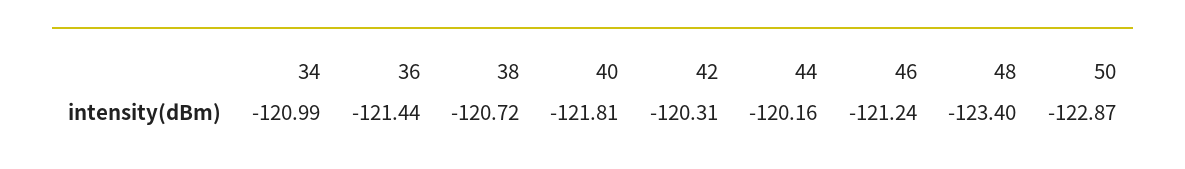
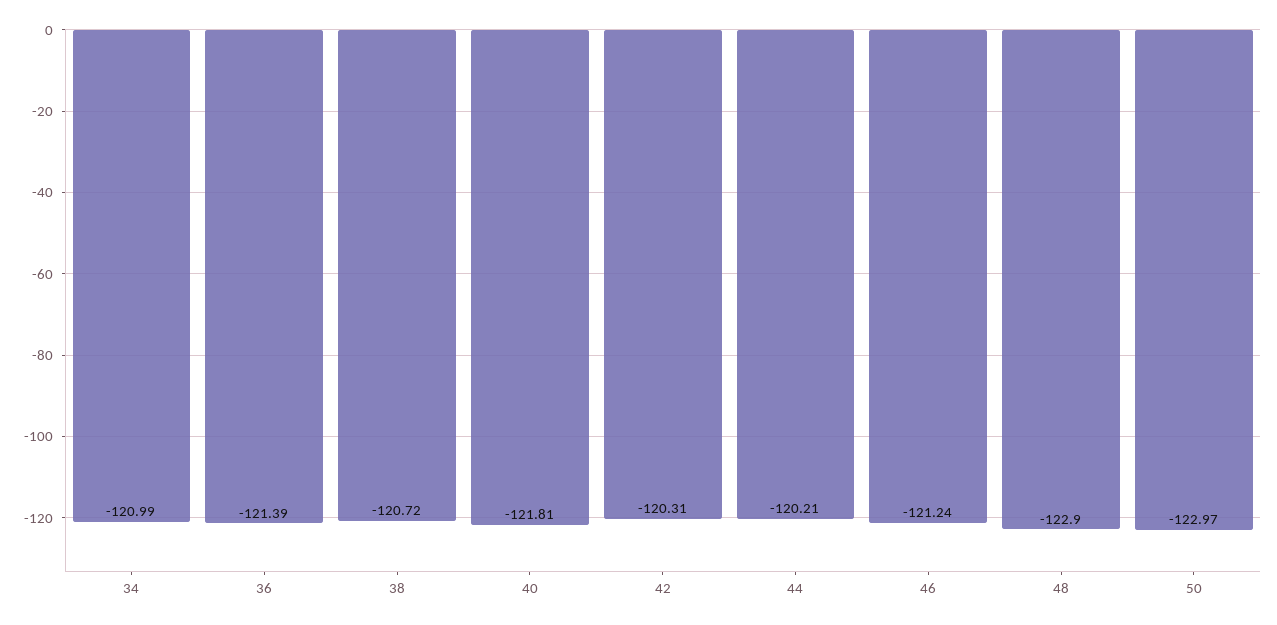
  {
    "34": -120.99,
-   "36": -121.44,
+   "36": -121.39,
    "38": -120.72,
    "40": -121.81,
    "42": -120.31,
-   "44": -120.16,
+   "44": -120.21,
    "46": -121.24,
-   "48": -123.4,
+   "48": -122.9,
-   "50": -122.87
+   "50": -122.97
  }

